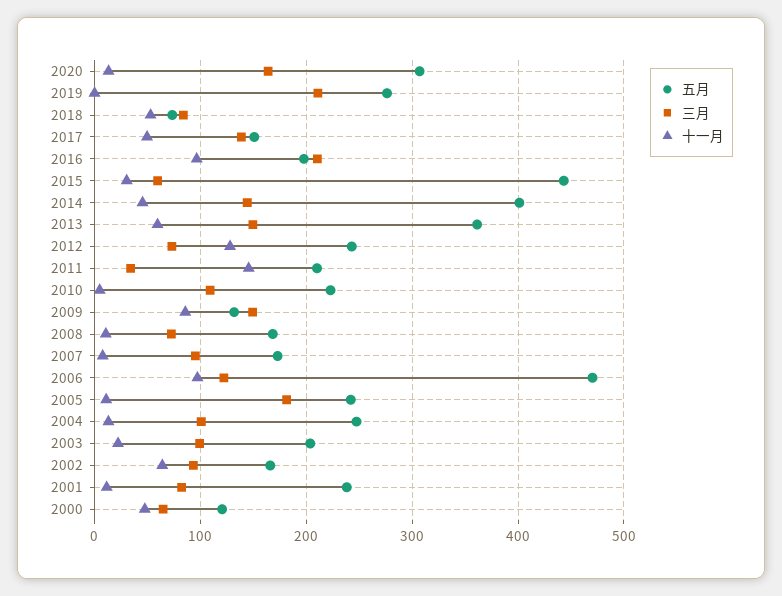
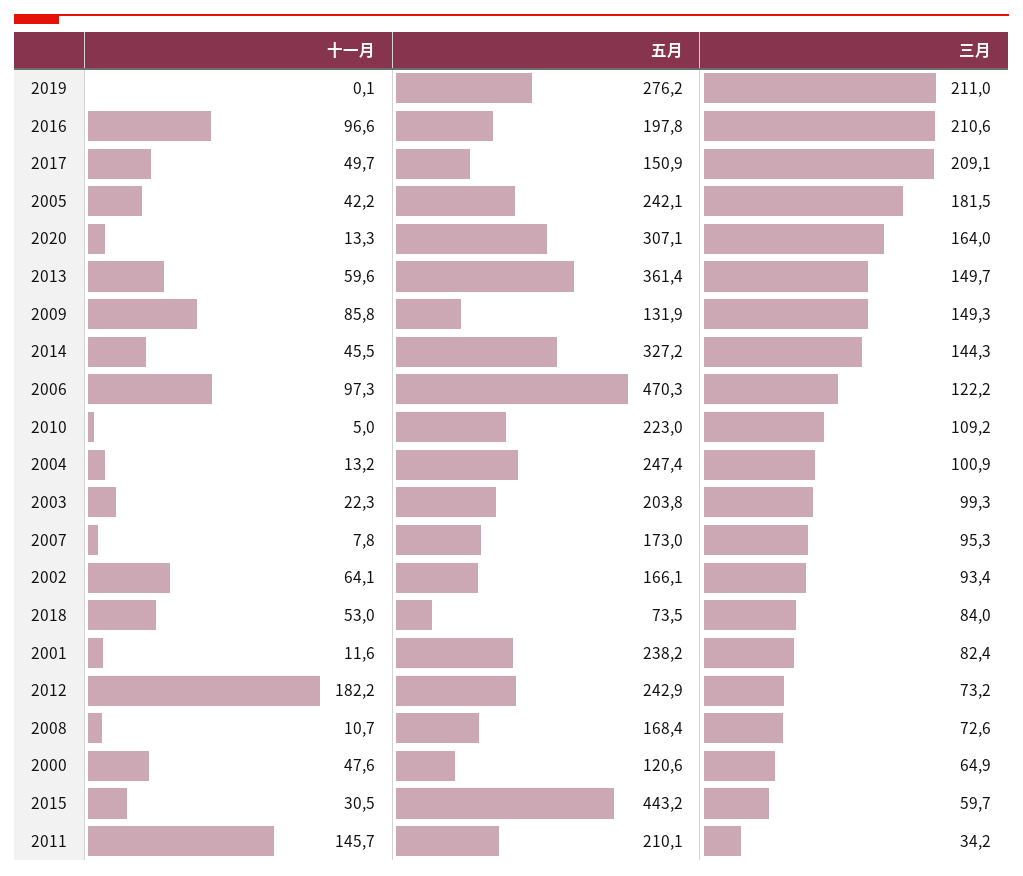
  {
    "五月": {
      "2020": 307.1,
      "2019": 276.2,
      "2018": 73.5,
      "2017": 150.9,
      "2016": 197.8,
      "2015": 443.2,
-     "2014": 400,
+     "2014": 327.2,
      "2013": 361.4,
      "2012": 242.9,
      "2011": 210.1,
      "2010": 223,
      "2009": 131.9,
      "2008": 168.4,
      "2007": 173,
      "2006": 470.3,
      "2005": 242.1,
      "2004": 247.4,
      "2003": 203.8,
      "2002": 166.1,
      "2001": 238.2,
      "2000": 120.6
    },
    "三月": {
      "2020": 164,
      "2019": 211,
      "2018": 84,
-     "2017": 140,
+     "2017": 209.1,
      "2016": 210.6,
      "2015": 59.7,
      "2014": 144.3,
      "2013": 149.7,
      "2012": 73.2,
      "2011": 34.2,
      "2010": 109.2,
      "2009": 149.3,
      "2008": 72.6,
      "2007": 95.3,
      "2006": 122.2,
      "2005": 181.5,
      "2004": 100.9,
      "2003": 99.3,
      "2002": 93.4,
      "2001": 82.4,
      "2000": 64.9
    },
    "十一月": {
      "2020": 13.3,
      "2019": 0.1,
      "2018": 53,
      "2017": 49.7,
      "2016": 96.6,
      "2015": 30.5,
      "2014": 45.5,
      "2013": 59.6,
-     "2012": 130,
+     "2012": 182.2,
      "2011": 145.7,
      "2010": 5,
      "2009": 85.8,
      "2008": 10.7,
      "2007": 7.8,
      "2006": 97.3,
-     "2005": 10,
+     "2005": 42.2,
      "2004": 13.2,
      "2003": 22.3,
      "2002": 64.1,
      "2001": 11.6,
      "2000": 47.6
    }
  }

